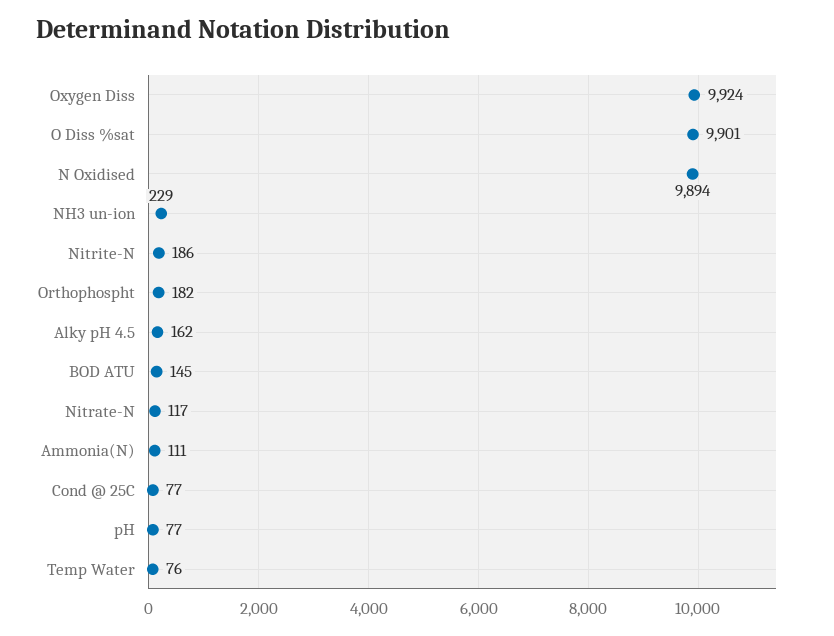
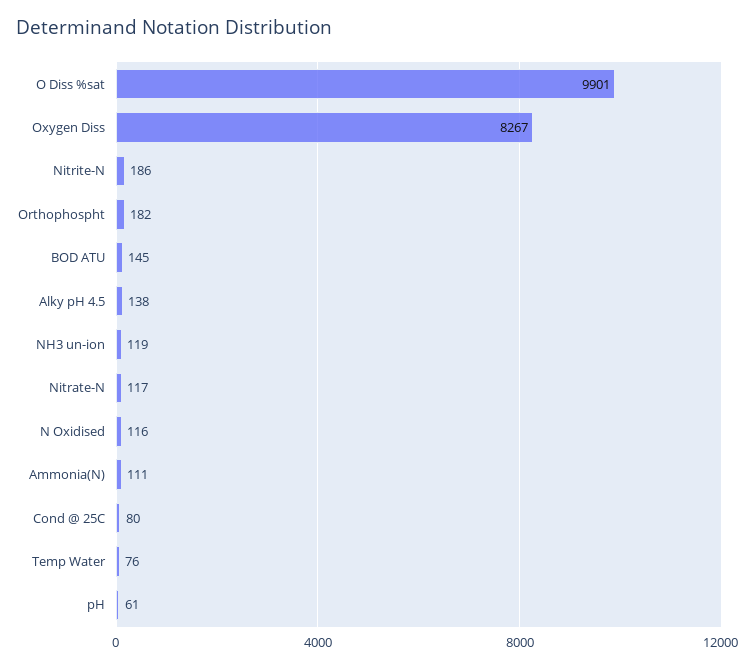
  {
-   "Oxygen Diss": 9924,
+   "Oxygen Diss": 8267,
    "O Diss %sat": 9901,
-   "N Oxidised": 9894,
+   "N Oxidised": 116,
-   "NH3 un-ion": 229,
+   "NH3 un-ion": 119,
    "Nitrite-N": 186,
    "Orthophospht": 182,
-   "Alky pH 4.5": 162,
+   "Alky pH 4.5": 138,
    "BOD ATU": 145,
    "Nitrate-N": 117,
    "Ammonia(N)": 111,
-   "Cond @ 25C": 77,
+   "Cond @ 25C": 80,
-   "pH": 77,
+   "pH": 61,
    "Temp Water": 76
  }

